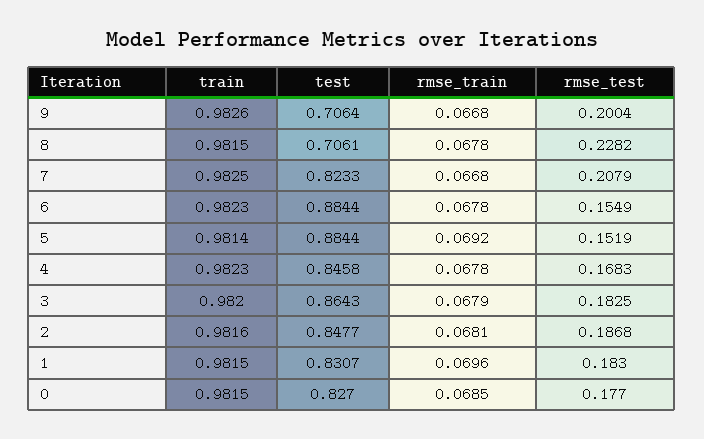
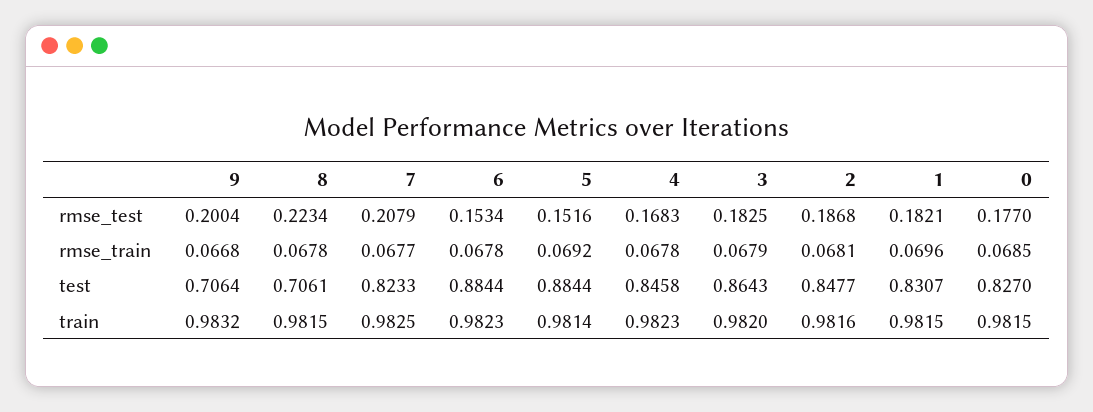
  {
    "train": {
-     "9": 0.9826,
+     "9": 0.9832,
      "8": 0.9815,
      "7": 0.9825,
      "6": 0.9823,
      "5": 0.9814,
      "4": 0.9823,
      "3": 0.982,
      "2": 0.9816,
      "1": 0.9815,
      "0": 0.9815
    },
    "test": {
      "9": 0.7064,
      "8": 0.7061,
      "7": 0.8233,
      "6": 0.8844,
      "5": 0.8844,
      "4": 0.8458,
      "3": 0.8643,
      "2": 0.8477,
      "1": 0.8307,
      "0": 0.827
    },
    "rmse_train": {
      "9": 0.0668,
      "8": 0.0678,
-     "7": 0.0668,
+     "7": 0.0677,
      "6": 0.0678,
      "5": 0.0692,
      "4": 0.0678,
      "3": 0.0679,
      "2": 0.0681,
      "1": 0.0696,
      "0": 0.0685
    },
    "rmse_test": {
      "9": 0.2004,
-     "8": 0.2282,
+     "8": 0.2234,
      "7": 0.2079,
-     "6": 0.1549,
+     "6": 0.1534,
-     "5": 0.1519,
+     "5": 0.1516,
      "4": 0.1683,
      "3": 0.1825,
      "2": 0.1868,
-     "1": 0.183,
+     "1": 0.1821,
      "0": 0.177
    }
  }

